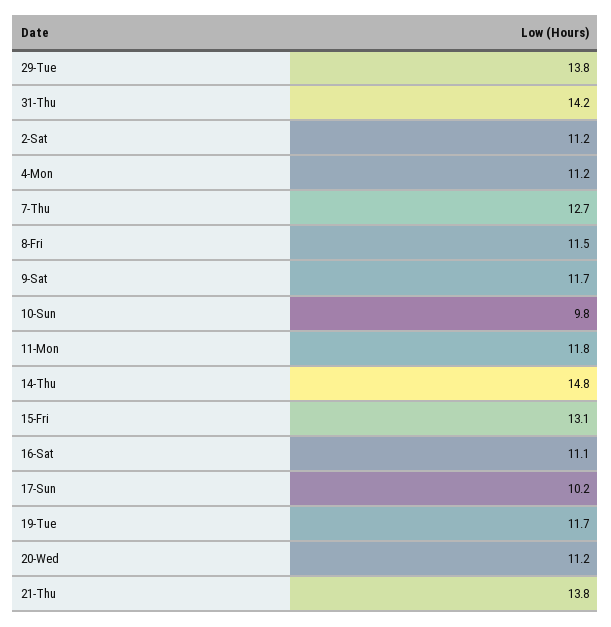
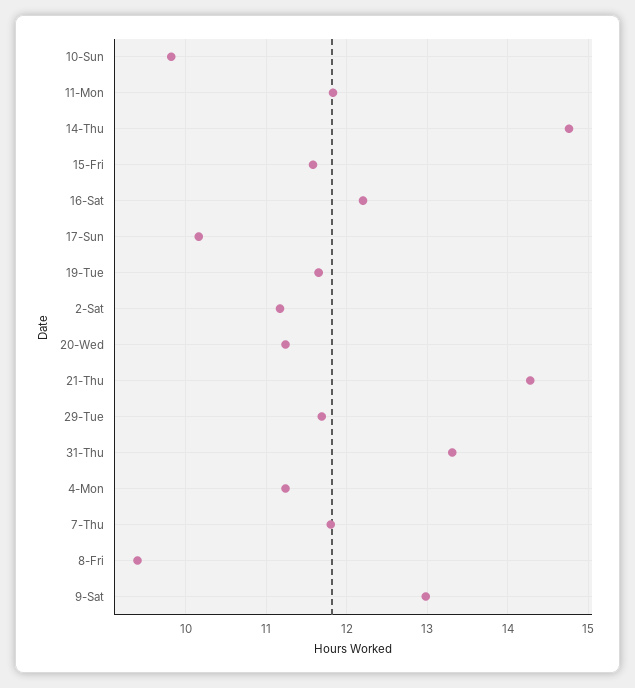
  {
-   "29-Tue": 13.8,
+   "29-Tue": 11.7,
-   "31-Thu": 14.2,
+   "31-Thu": 13.3,
    "2-Sat": 11.2,
    "4-Mon": 11.2,
-   "7-Thu": 12.7,
+   "7-Thu": 11.8,
-   "8-Fri": 11.5,
+   "8-Fri": 9.4,
-   "9-Sat": 11.7,
+   "9-Sat": 13,
    "10-Sun": 9.8,
    "11-Mon": 11.8,
    "14-Thu": 14.8,
-   "15-Fri": 13.1,
+   "15-Fri": 11.6,
-   "16-Sat": 11.1,
+   "16-Sat": 12.2,
    "17-Sun": 10.2,
    "19-Tue": 11.7,
    "20-Wed": 11.2,
-   "21-Thu": 13.8
+   "21-Thu": 14.3
  }

